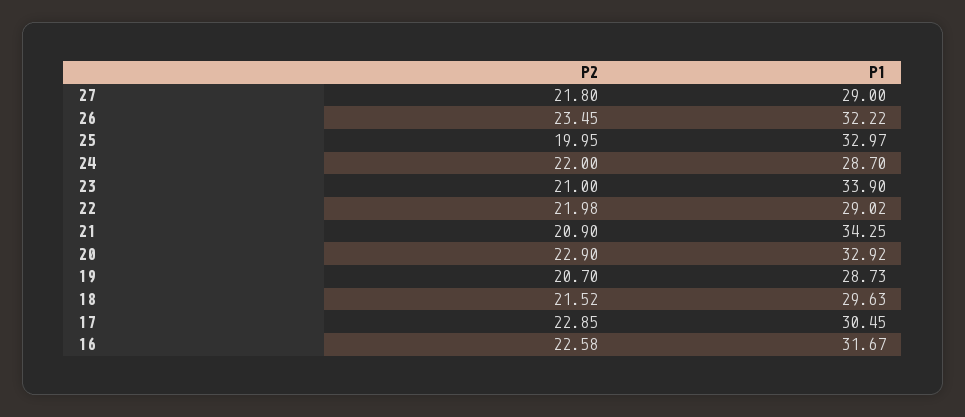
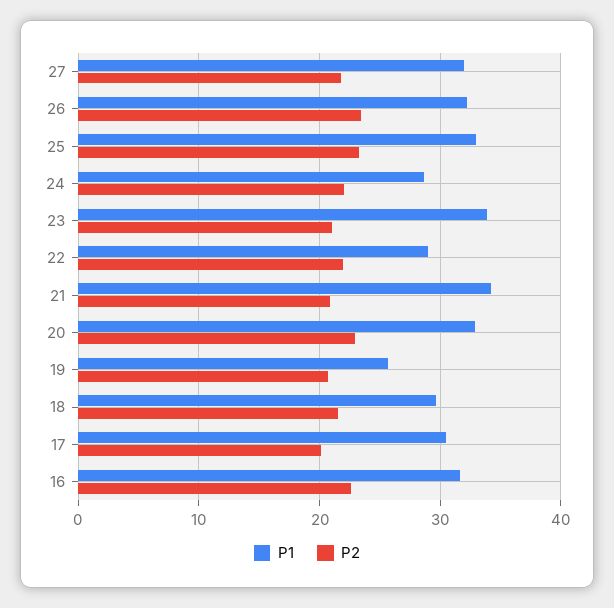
  {
    "P2": {
      "27": 21.8,
      "26": 23.45,
-     "25": 19.95,
+     "25": 23,
      "24": 22,
      "23": 21,
      "22": 21.98,
      "21": 20.9,
      "20": 22.9,
      "19": 20.7,
      "18": 21.52,
-     "17": 22.85,
+     "17": 20,
      "16": 22.58
    },
    "P1": {
-     "27": 29,
+     "27": 32,
      "26": 32.22,
      "25": 32.97,
      "24": 28.7,
      "23": 33.9,
      "22": 29.02,
      "21": 34.25,
      "20": 32.92,
-     "19": 28.73,
+     "19": 26,
      "18": 29.63,
      "17": 30.45,
      "16": 31.67
    }
  }

